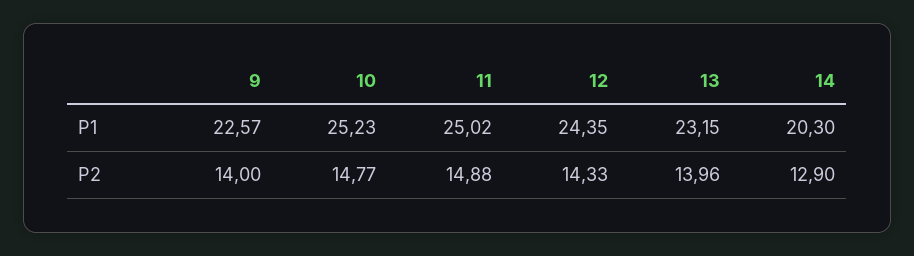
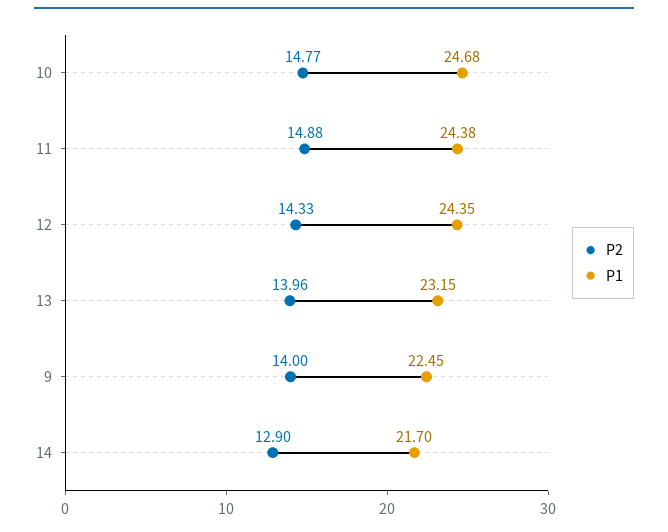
  {
    "P1": {
-     "9": 22.57,
+     "9": 22.45,
-     "10": 25.23,
+     "10": 24.68,
-     "11": 25.02,
+     "11": 24.38,
      "12": 24.35,
      "13": 23.15,
-     "14": 20.3
+     "14": 21.7
    },
    "P2": {
      "9": 14,
      "10": 14.77,
      "11": 14.88,
      "12": 14.33,
      "13": 13.96,
      "14": 12.9
    }
  }

